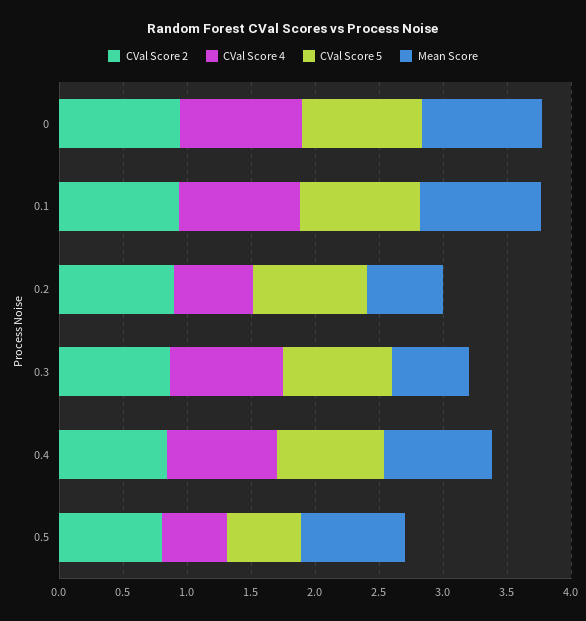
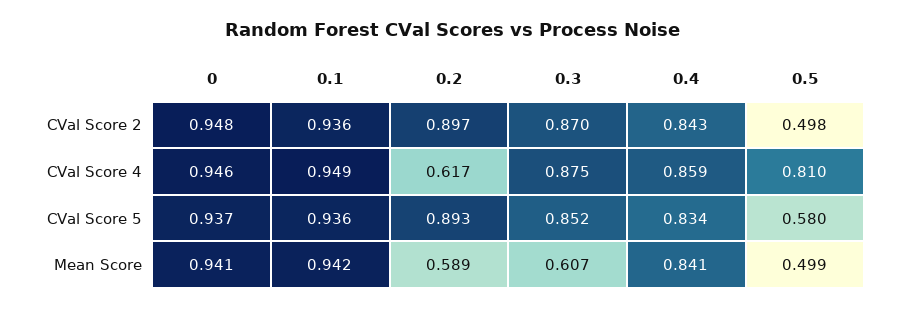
  {
    "CVal Score 2": {
      "0": 0.948,
      "0.1": 0.936,
      "0.2": 0.897,
      "0.3": 0.87,
      "0.4": 0.843,
-     "0.5": 0.8
+     "0.5": 0.498
    },
    "CVal Score 4": {
      "0": 0.946,
      "0.1": 0.949,
      "0.2": 0.617,
      "0.3": 0.875,
      "0.4": 0.859,
-     "0.5": 0.5
+     "0.5": 0.81
    },
    "CVal Score 5": {
      "0": 0.937,
      "0.1": 0.936,
      "0.2": 0.893,
      "0.3": 0.852,
      "0.4": 0.834,
      "0.5": 0.58
    },
    "Mean Score": {
      "0": 0.941,
      "0.1": 0.942,
      "0.2": 0.589,
      "0.3": 0.607,
      "0.4": 0.841,
-     "0.5": 0.8
+     "0.5": 0.499
    }
  }

